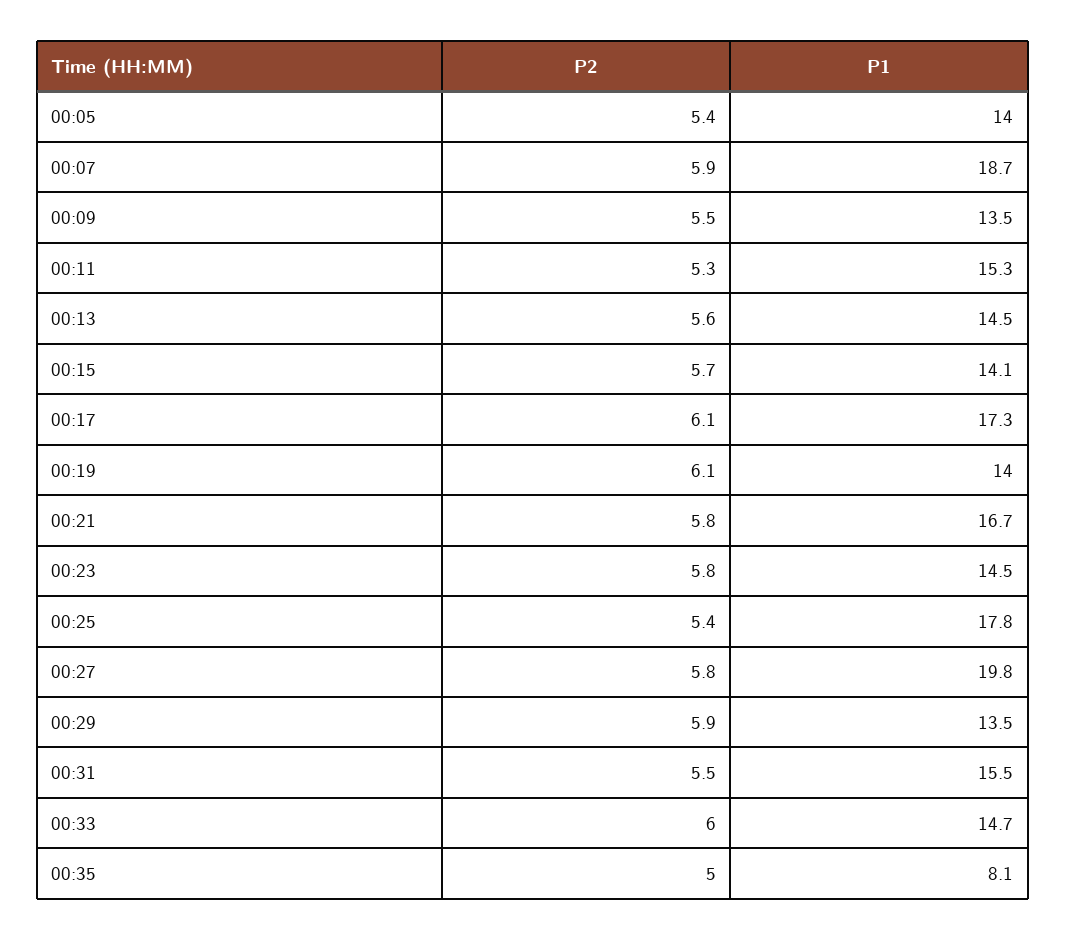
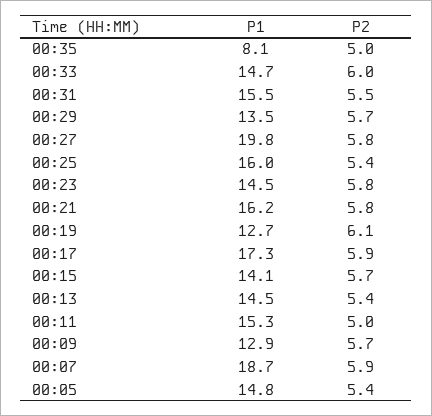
  {
    "P2": {
      "00:05": 5.4,
      "00:07": 5.9,
-     "00:09": 5.5,
+     "00:09": 5.7,
-     "00:11": 5.3,
+     "00:11": 5,
-     "00:13": 5.6,
+     "00:13": 5.4,
      "00:15": 5.7,
-     "00:17": 6.1,
+     "00:17": 5.9,
      "00:19": 6.1,
      "00:21": 5.8,
      "00:23": 5.8,
      "00:25": 5.4,
      "00:27": 5.8,
-     "00:29": 5.9,
+     "00:29": 5.7,
      "00:31": 5.5,
      "00:33": 6,
      "00:35": 5
    },
    "P1": {
-     "00:05": 14,
+     "00:05": 14.8,
      "00:07": 18.7,
-     "00:09": 13.5,
+     "00:09": 12.9,
      "00:11": 15.3,
      "00:13": 14.5,
      "00:15": 14.1,
      "00:17": 17.3,
-     "00:19": 14,
+     "00:19": 12.7,
-     "00:21": 16.7,
+     "00:21": 16.2,
      "00:23": 14.5,
-     "00:25": 17.8,
+     "00:25": 16,
      "00:27": 19.8,
      "00:29": 13.5,
      "00:31": 15.5,
      "00:33": 14.7,
      "00:35": 8.1
    }
  }

